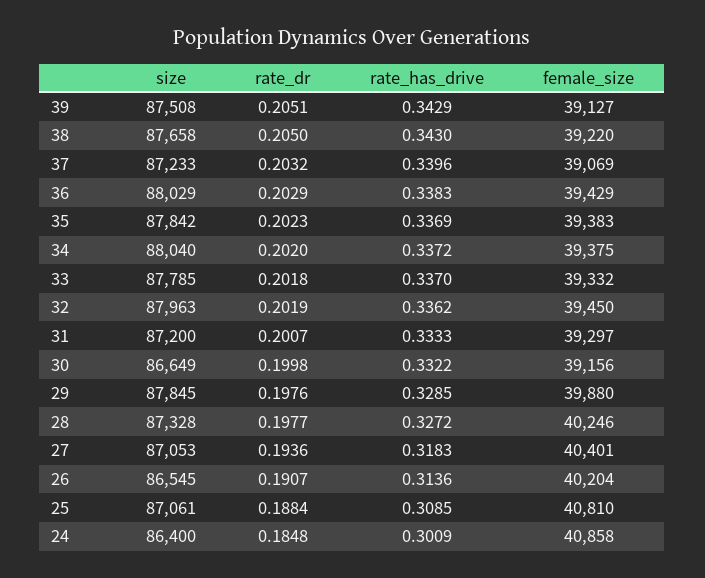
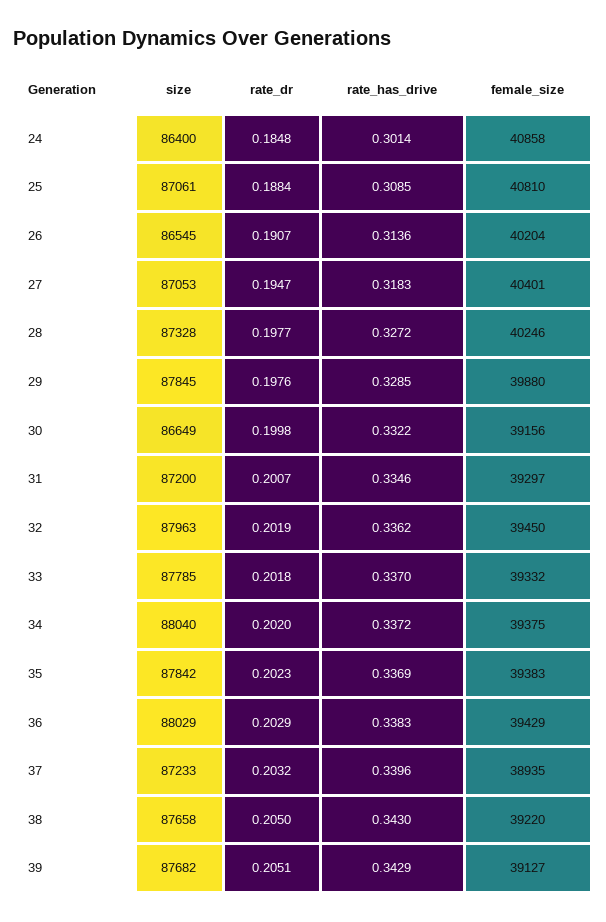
  {
    "size": {
-     "39": 87508,
+     "39": 87682,
      "38": 87658,
      "37": 87233,
      "36": 88029,
      "35": 87842,
      "34": 88040,
      "33": 87785,
      "32": 87963,
      "31": 87200,
      "30": 86649,
      "29": 87845,
      "28": 87328,
      "27": 87053,
      "26": 86545,
      "25": 87061,
      "24": 86400
    },
    "rate_dr": {
      "39": 0.2051,
      "38": 0.205,
      "37": 0.2032,
      "36": 0.2029,
      "35": 0.2023,
      "34": 0.202,
      "33": 0.2018,
      "32": 0.2019,
      "31": 0.2007,
      "30": 0.1998,
      "29": 0.1976,
      "28": 0.1977,
-     "27": 0.1936,
+     "27": 0.1947,
      "26": 0.1907,
      "25": 0.1884,
      "24": 0.1848
    },
    "rate_has_drive": {
      "39": 0.3429,
      "38": 0.343,
      "37": 0.3396,
      "36": 0.3383,
      "35": 0.3369,
      "34": 0.3372,
      "33": 0.337,
      "32": 0.3362,
-     "31": 0.3333,
+     "31": 0.3346,
      "30": 0.3322,
      "29": 0.3285,
      "28": 0.3272,
      "27": 0.3183,
      "26": 0.3136,
      "25": 0.3085,
-     "24": 0.3009
+     "24": 0.3014
    },
    "female_size": {
      "39": 39127,
      "38": 39220,
-     "37": 39069,
+     "37": 38935,
      "36": 39429,
      "35": 39383,
      "34": 39375,
      "33": 39332,
      "32": 39450,
      "31": 39297,
      "30": 39156,
      "29": 39880,
      "28": 40246,
      "27": 40401,
      "26": 40204,
      "25": 40810,
      "24": 40858
    }
  }

